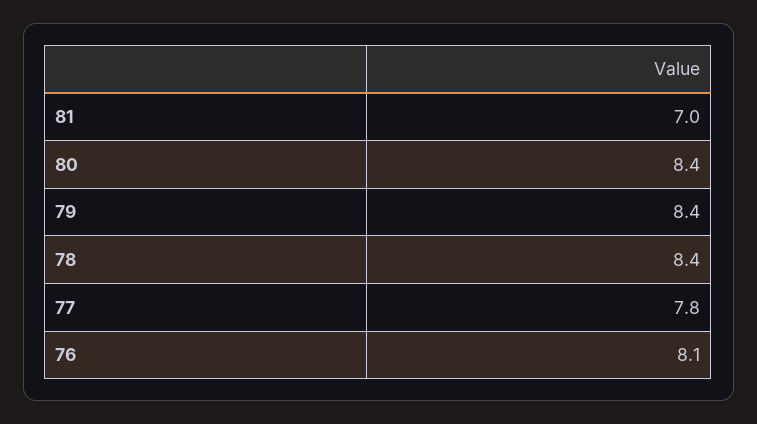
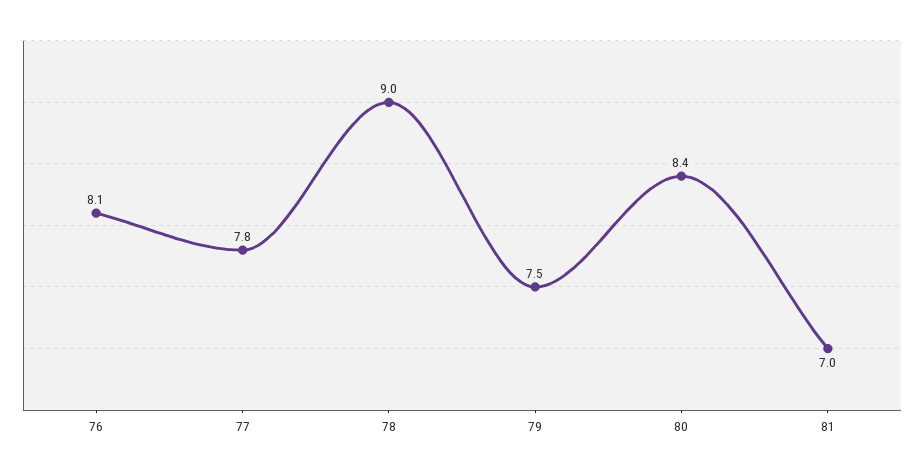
  {
    "81": 7,
    "80": 8.4,
-   "79": 8.4,
+   "79": 7.5,
-   "78": 8.4,
+   "78": 9,
    "77": 7.8,
    "76": 8.1
  }

